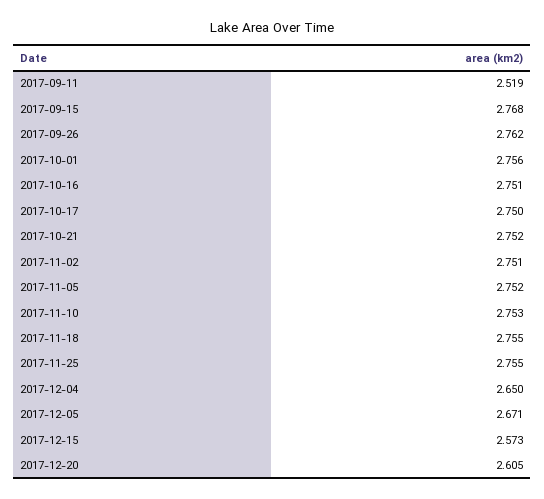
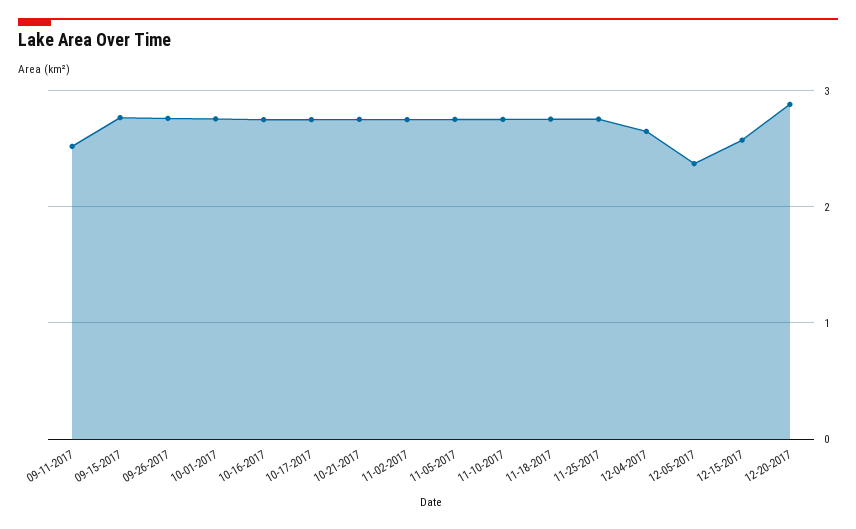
  {
    "2017-09-11": 2.519,
    "2017-09-15": 2.768,
    "2017-09-26": 2.762,
    "2017-10-01": 2.756,
    "2017-10-16": 2.751,
    "2017-10-17": 2.75,
    "2017-10-21": 2.752,
    "2017-11-02": 2.751,
    "2017-11-05": 2.752,
    "2017-11-10": 2.753,
    "2017-11-18": 2.755,
    "2017-11-25": 2.755,
    "2017-12-04": 2.65,
-   "2017-12-05": 2.671,
+   "2017-12-05": 2.4,
    "2017-12-15": 2.573,
-   "2017-12-20": 2.605
+   "2017-12-20": 2.9
  }

